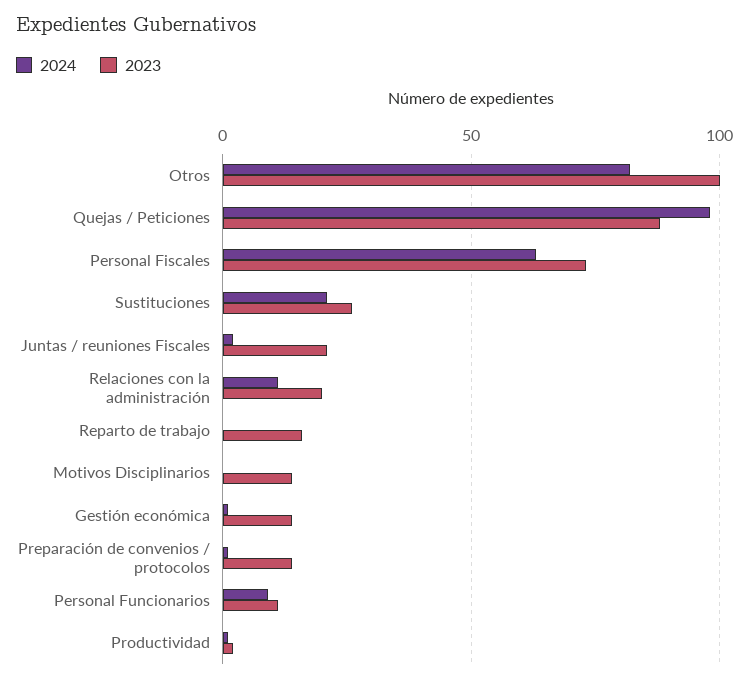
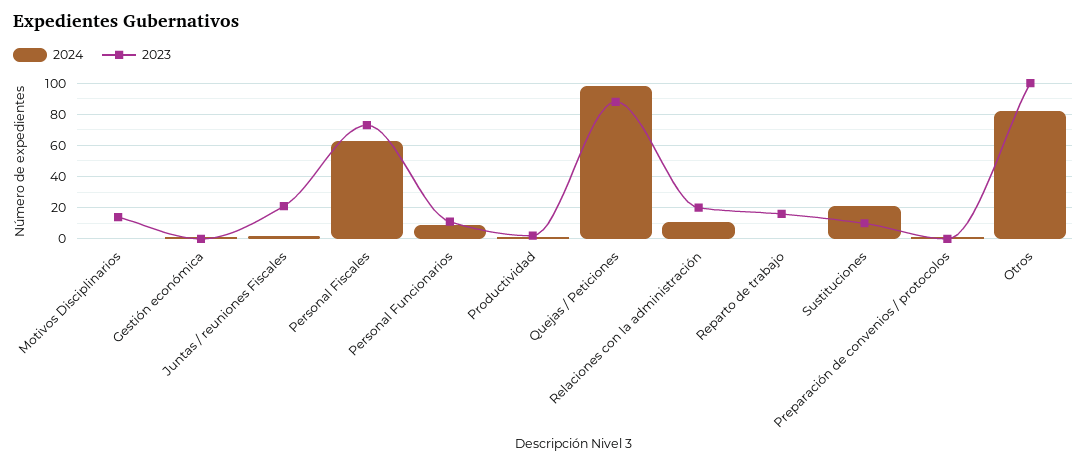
  {
    "2024": {
      "Otros": 80,
      "Quejas / Peticiones": 100,
      "Personal Fiscales": 65,
      "Sustituciones": 20,
      "Juntas / reuniones Fiscales": 0,
      "Relaciones con la administración": 10,
      "Reparto de trabajo": 0,
      "Motivos Disciplinarios": 0,
      "Gestión económica": 0,
      "Preparación de convenios / protocolos": 0,
      "Personal Funcionarios": 10,
      "Productividad": 0
    },
    "2023": {
      "Otros": 100,
      "Quejas / Peticiones": 90,
      "Personal Fiscales": 75,
-     "Sustituciones": 25,
+     "Sustituciones": 10,
      "Juntas / reuniones Fiscales": 20,
      "Relaciones con la administración": 20,
      "Reparto de trabajo": 15,
      "Motivos Disciplinarios": 15,
-     "Gestión económica": 15,
+     "Gestión económica": 0,
-     "Preparación de convenios / protocolos": 15,
+     "Preparación de convenios / protocolos": 0,
      "Personal Funcionarios": 10,
      "Productividad": 0
    }
  }

